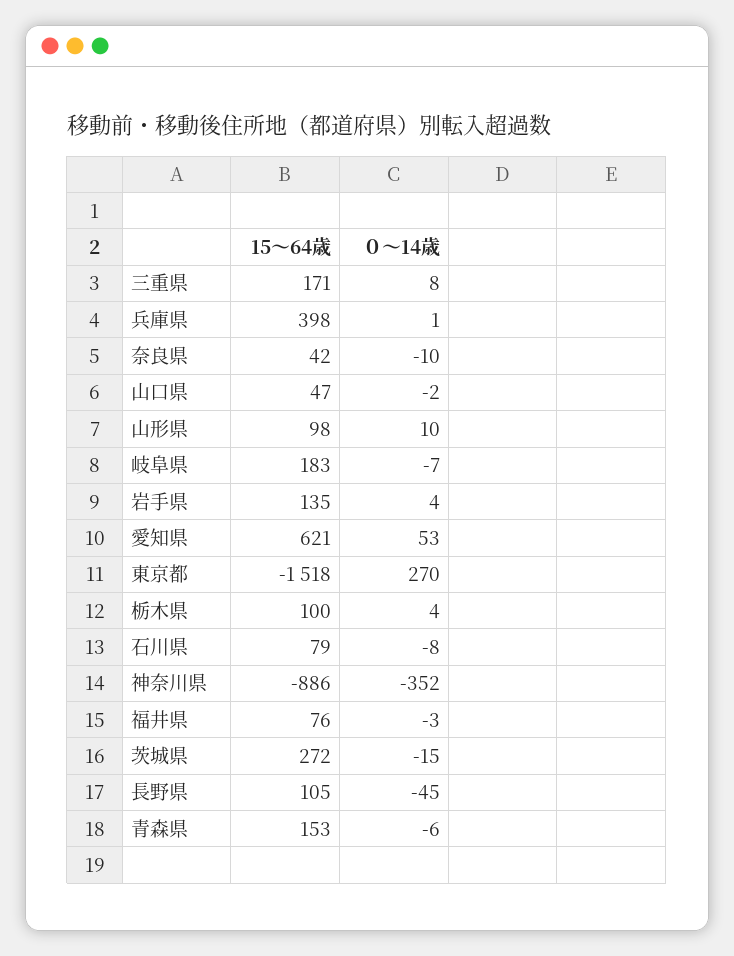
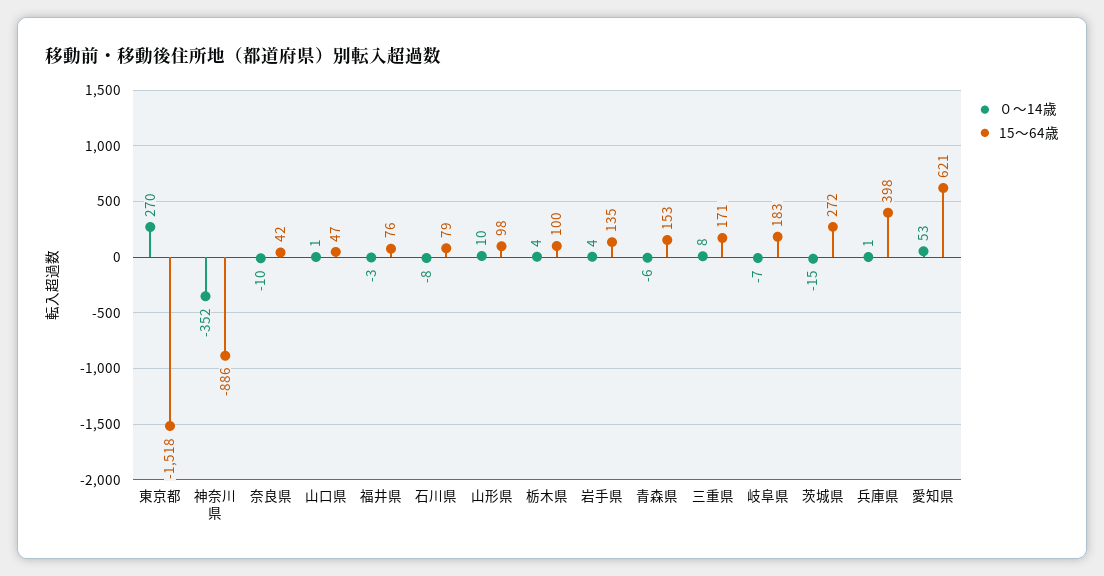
  {
    "15～64歳": {
      "三重県": 171,
      "兵庫県": 398,
      "奈良県": 42,
      "山口県": 47,
      "山形県": 98,
      "岐阜県": 183,
      "岩手県": 135,
      "愛知県": 621,
      "東京都": -1518,
      "栃木県": 100,
      "石川県": 79,
      "神奈川県": -886,
      "福井県": 76,
      "茨城県": 272,
-     "長野県": 105,
      "青森県": 153
    },
    "０～14歳": {
      "三重県": 8,
      "兵庫県": 1,
      "奈良県": -10,
-     "山口県": -2,
+     "山口県": 1,
      "山形県": 10,
      "岐阜県": -7,
      "岩手県": 4,
      "愛知県": 53,
      "東京都": 270,
      "栃木県": 4,
      "石川県": -8,
      "神奈川県": -352,
      "福井県": -3,
      "茨城県": -15,
-     "長野県": -45,
      "青森県": -6
    }
  }

